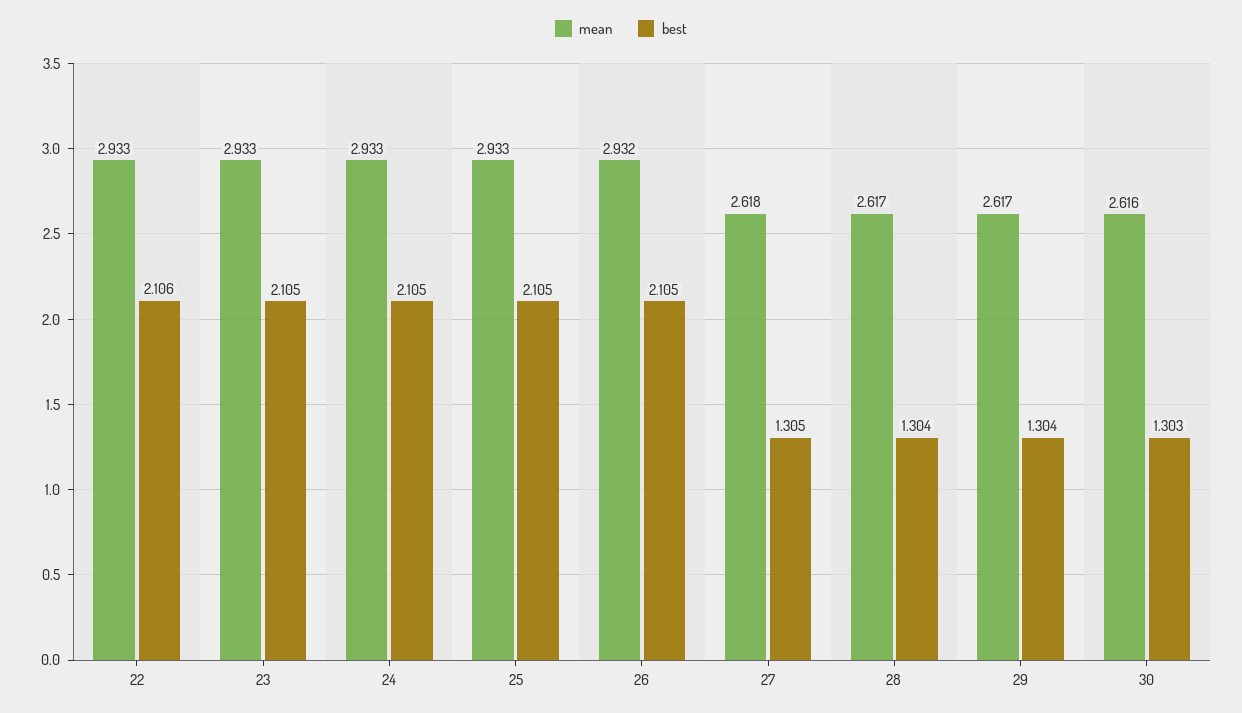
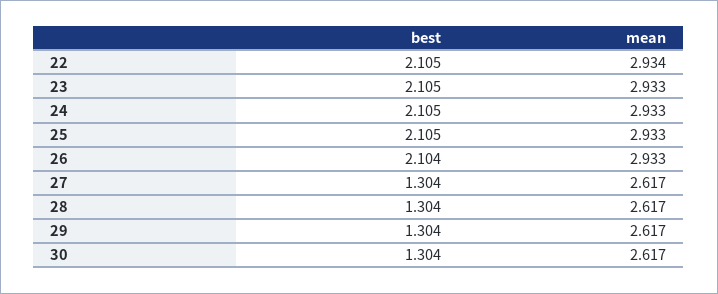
  {
    "mean": {
-     "22": 2.933,
+     "22": 2.934,
      "23": 2.933,
      "24": 2.933,
      "25": 2.933,
-     "26": 2.932,
+     "26": 2.933,
-     "27": 2.618,
+     "27": 2.617,
      "28": 2.617,
      "29": 2.617,
-     "30": 2.616
+     "30": 2.617
    },
    "best": {
-     "22": 2.106,
+     "22": 2.105,
      "23": 2.105,
      "24": 2.105,
      "25": 2.105,
-     "26": 2.105,
+     "26": 2.104,
-     "27": 1.305,
+     "27": 1.304,
      "28": 1.304,
      "29": 1.304,
-     "30": 1.303
+     "30": 1.304
    }
  }

